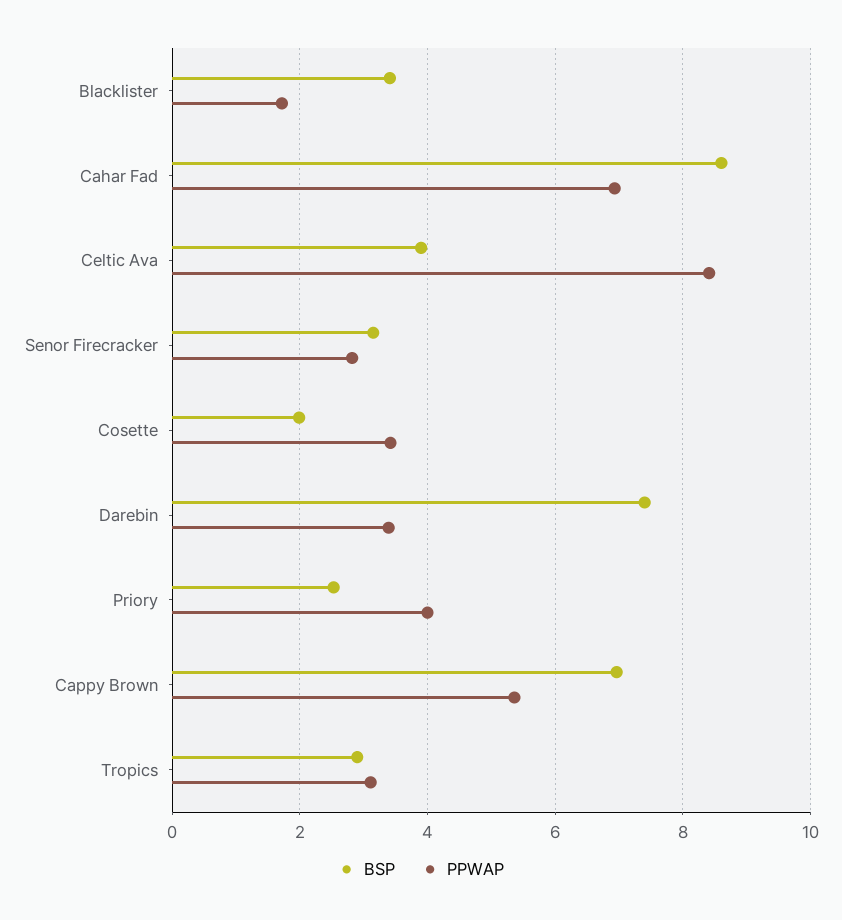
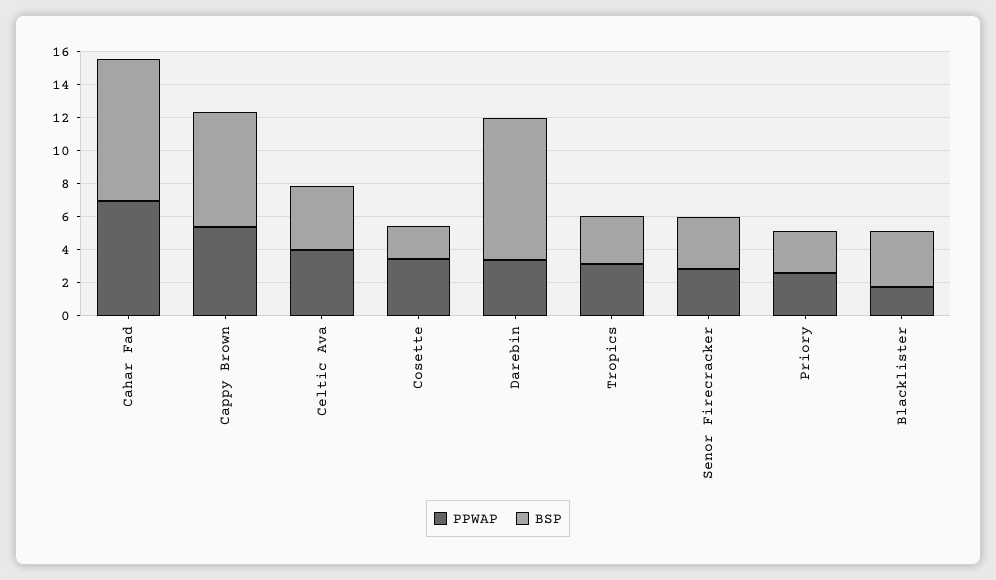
  {
    "BSP": {
      "Blacklister": 3.4,
      "Cahar Fad": 8.6,
      "Celtic Ava": 4,
      "Senor Firecracker": 3.2,
      "Cosette": 2,
-     "Darebin": 7.4,
+     "Darebin": 8.5,
      "Priory": 2.6,
      "Cappy Brown": 7,
      "Tropics": 3
    },
    "PPWAP": {
      "Blacklister": 1.8,
      "Cahar Fad": 7,
-     "Celtic Ava": 8.4,
+     "Celtic Ava": 4,
      "Senor Firecracker": 2.8,
      "Cosette": 3.4,
      "Darebin": 3.4,
-     "Priory": 4,
+     "Priory": 2.5,
      "Cappy Brown": 5.4,
      "Tropics": 3.2
    }
  }

